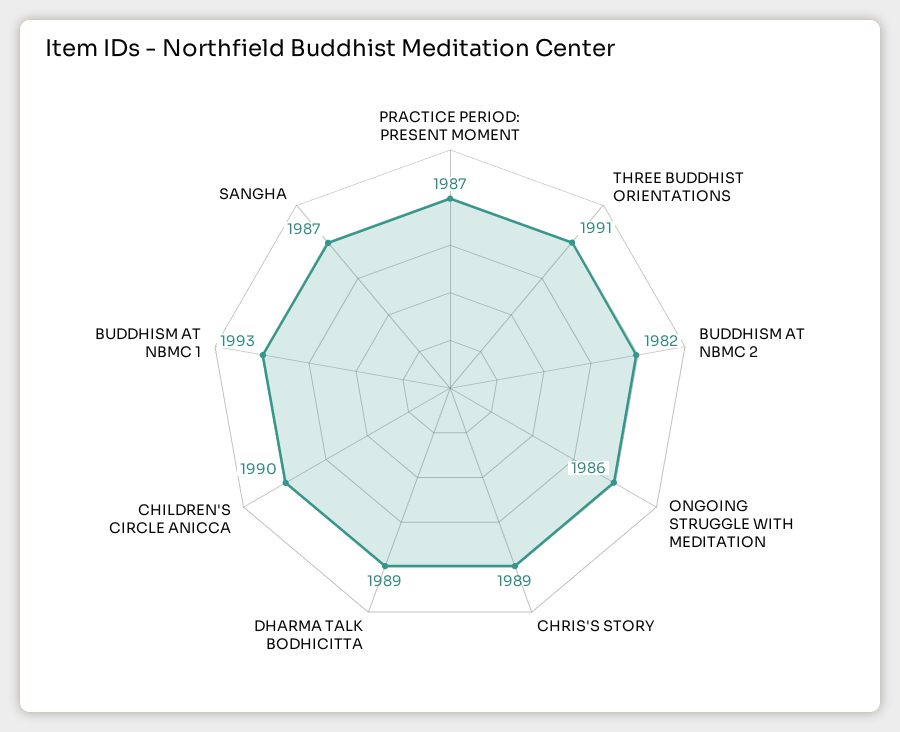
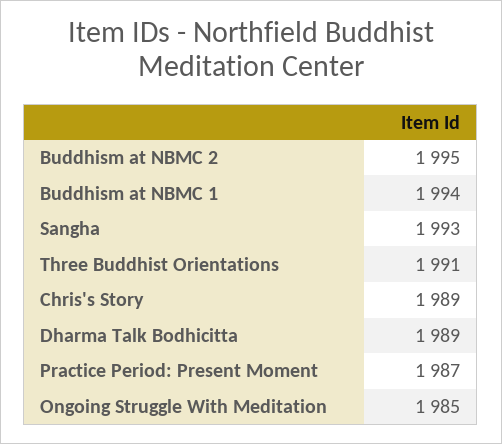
  {
    "PRACTICE PERIOD: PRESENT MOMENT": 1987,
    "THREE BUDDHIST ORIENTATIONS": 1991,
-   "BUDDHISM AT NBMC 2": 1982,
+   "BUDDHISM AT NBMC 2": 1995,
-   "ONGOING STRUGGLE WITH MEDITATION": 1986,
+   "ONGOING STRUGGLE WITH MEDITATION": 1985,
    "CHRIS'S STORY": 1989,
    "DHARMA TALK BODHICITTA": 1989,
-   "CHILDREN'S CIRCLE ANICCA": 1990,
-   "BUDDHISM AT NBMC 1": 1993,
+   "BUDDHISM AT NBMC 1": 1994,
-   "SANGHA": 1987
+   "SANGHA": 1993
  }

